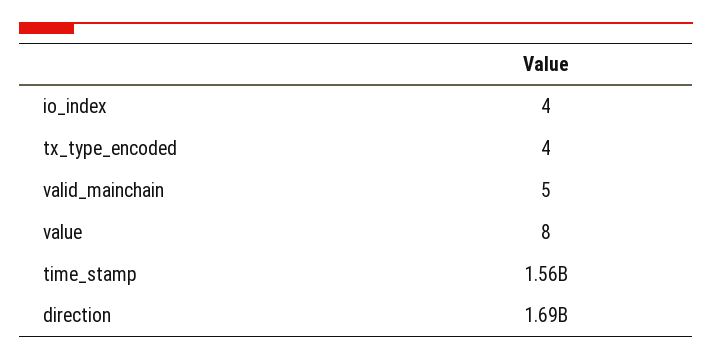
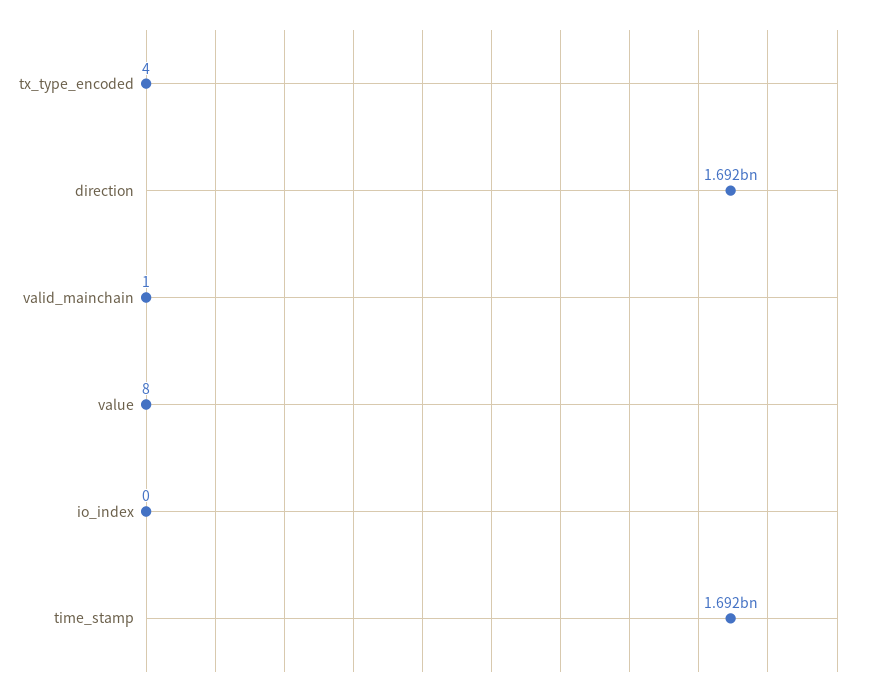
  {
-   "io_index": 4,
+   "io_index": 0,
    "tx_type_encoded": 4,
-   "valid_mainchain": 5,
+   "valid_mainchain": 1,
    "value": 8,
-   "time_stamp": 1560000000,
+   "time_stamp": 1692000000,
    "direction": 1692000000
  }

